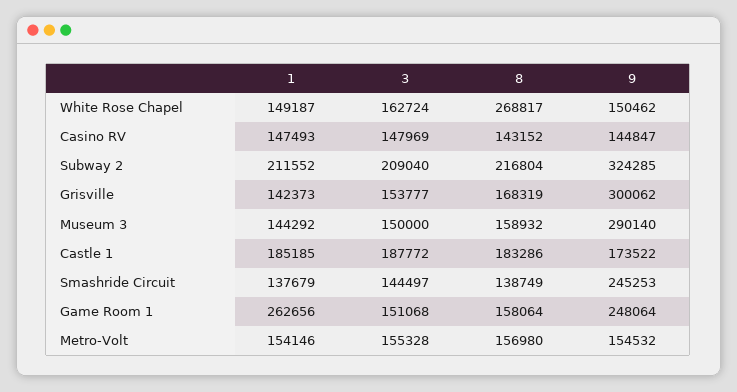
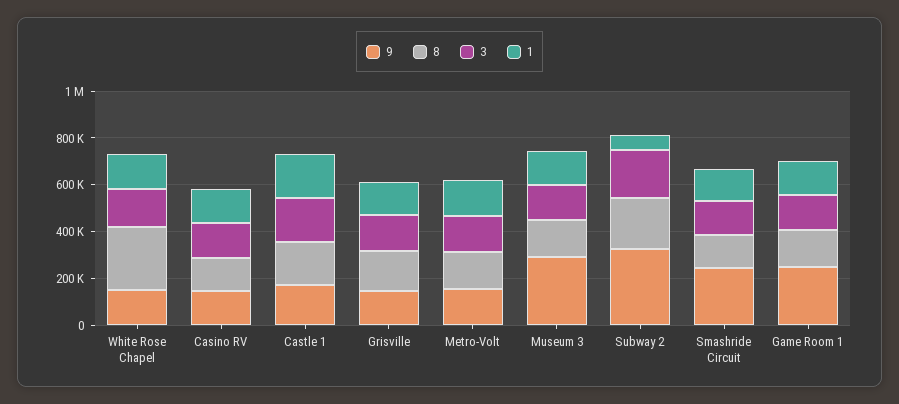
  {
    "1": {
      "White Rose Chapel": 149187,
      "Casino RV": 147493,
-     "Subway 2": 211552,
+     "Subway 2": 50000,
      "Grisville": 142373,
      "Museum 3": 144292,
      "Castle 1": 185185,
      "Smashride Circuit": 137679,
-     "Game Room 1": 262656,
+     "Game Room 1": 150000,
      "Metro-Volt": 154146
    },
    "3": {
      "White Rose Chapel": 162724,
      "Casino RV": 147969,
      "Subway 2": 209040,
      "Grisville": 153777,
      "Museum 3": 150000,
      "Castle 1": 187772,
      "Smashride Circuit": 144497,
      "Game Room 1": 151068,
      "Metro-Volt": 155328
    },
    "8": {
      "White Rose Chapel": 268817,
      "Casino RV": 143152,
      "Subway 2": 216804,
      "Grisville": 168319,
      "Museum 3": 158932,
      "Castle 1": 183286,
      "Smashride Circuit": 138749,
      "Game Room 1": 158064,
      "Metro-Volt": 156980
    },
    "9": {
      "White Rose Chapel": 150462,
      "Casino RV": 144847,
      "Subway 2": 324285,
-     "Grisville": 300062,
+     "Grisville": 150000,
      "Museum 3": 290140,
      "Castle 1": 173522,
      "Smashride Circuit": 245253,
      "Game Room 1": 248064,
      "Metro-Volt": 154532
    }
  }

